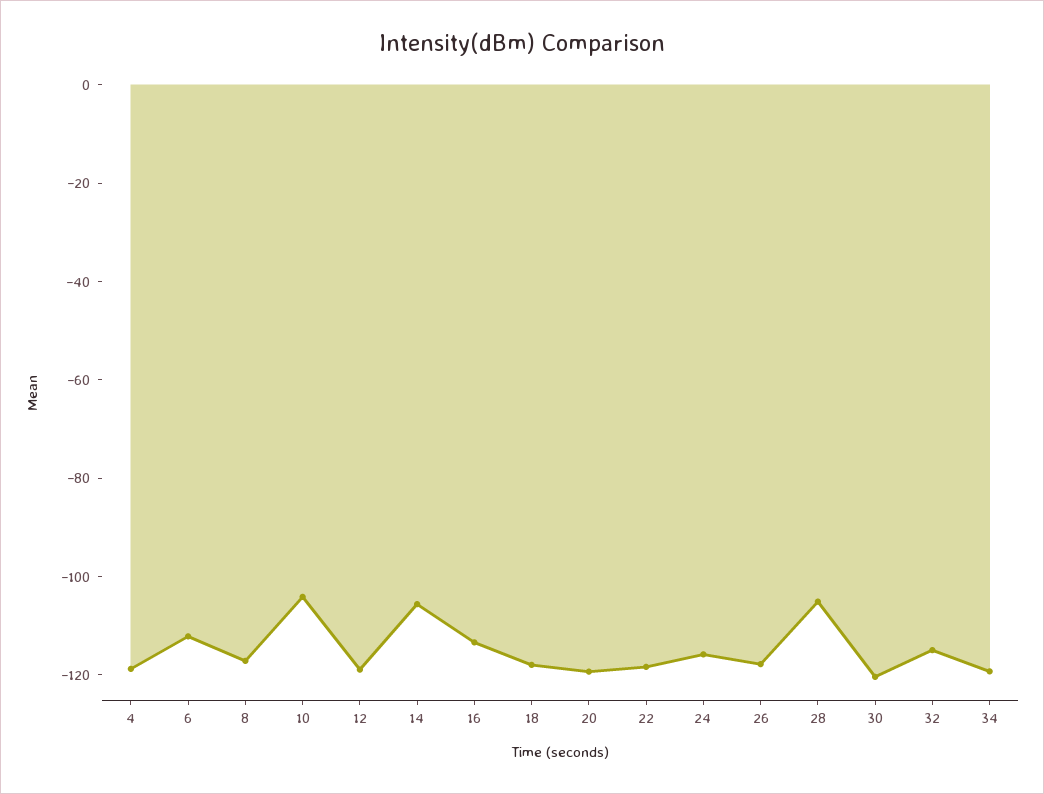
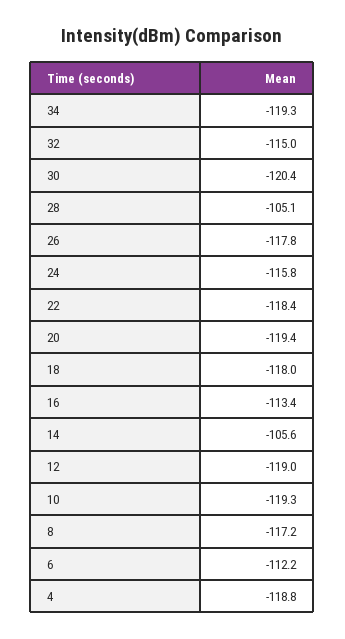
  {
    "4": -118.8,
    "6": -112.2,
    "8": -117.2,
-   "10": -105,
+   "10": -119.3,
    "12": -119,
    "14": -105.6,
    "16": -113.4,
    "18": -118,
    "20": -119.4,
    "22": -118.4,
    "24": -115.8,
    "26": -117.8,
    "28": -105.1,
    "30": -120.4,
    "32": -115,
    "34": -119.3
  }

